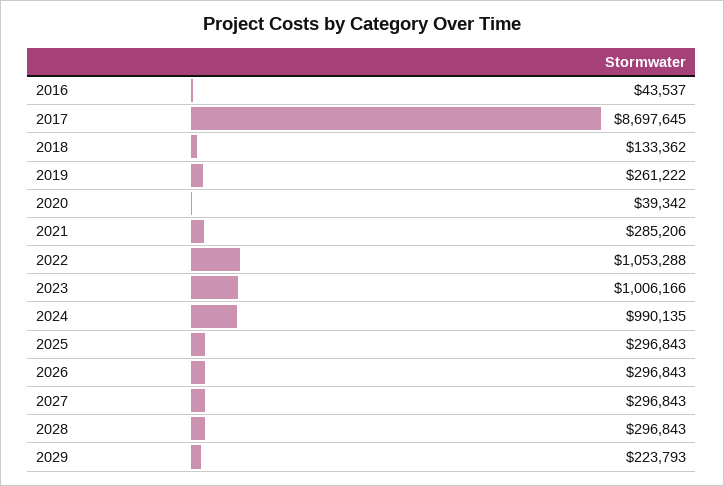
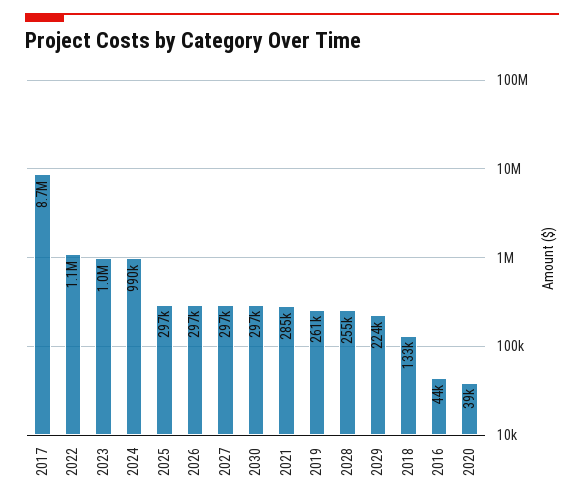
  {
    "2016": 43537,
    "2017": 8697645,
    "2018": 133362,
    "2019": 261222,
    "2020": 39342,
    "2021": 285206,
    "2022": 1053288,
    "2023": 1006166,
    "2024": 990135,
    "2025": 296843,
    "2026": 296843,
    "2027": 296843,
-   "2028": 296843,
+   "2028": 255000,
-   "2029": 223793
+   "2029": 223793,
+   "2030": 297000
  }

